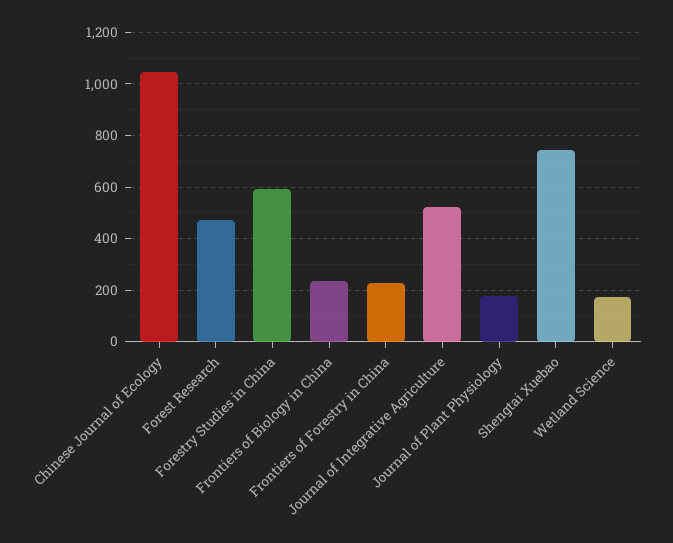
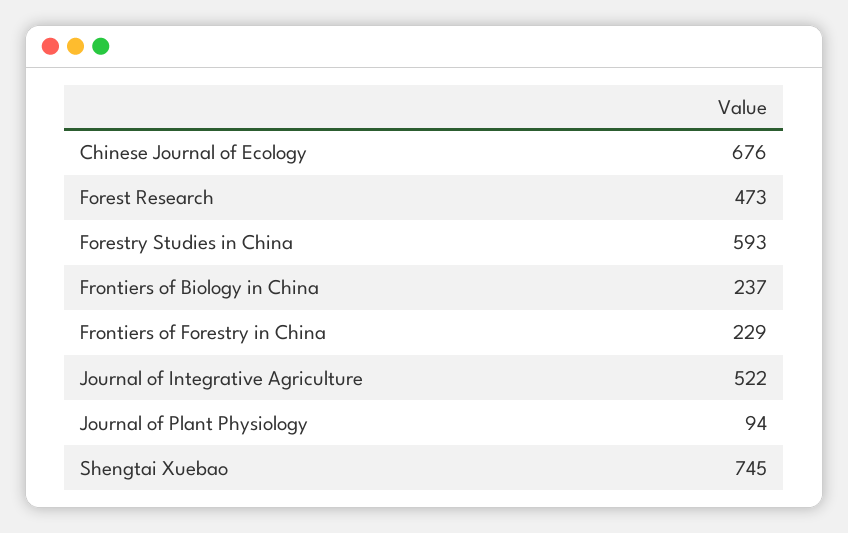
  {
-   "Chinese Journal of Ecology": 1050,
+   "Chinese Journal of Ecology": 676,
    "Forest Research": 473,
    "Forestry Studies in China": 593,
    "Frontiers of Biology in China": 237,
    "Frontiers of Forestry in China": 229,
    "Journal of Integrative Agriculture": 522,
-   "Journal of Plant Physiology": 175,
+   "Journal of Plant Physiology": 94,
-   "Shengtai Xuebao": 745,
+   "Shengtai Xuebao": 745
-   "Wetland Science": 175
  }

